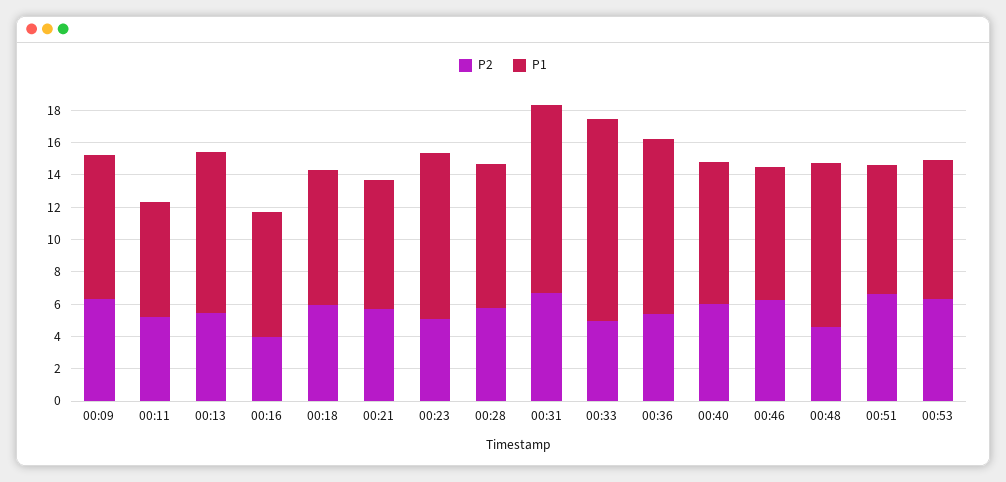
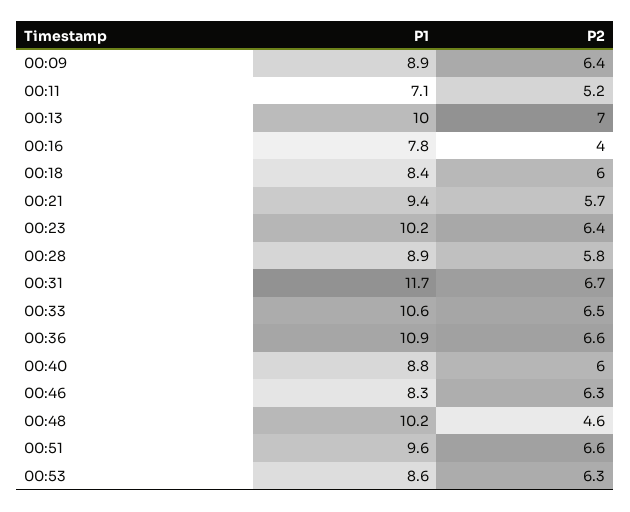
  {
    "P2": {
      "00:09": 6.4,
      "00:11": 5.2,
-     "00:13": 5.5,
+     "00:13": 7,
      "00:16": 4,
      "00:18": 6,
      "00:21": 5.7,
-     "00:23": 5,
+     "00:23": 6.4,
      "00:28": 5.8,
      "00:31": 6.7,
-     "00:33": 5,
+     "00:33": 6.5,
-     "00:36": 5.5,
+     "00:36": 6.6,
      "00:40": 6,
      "00:46": 6.3,
      "00:48": 4.6,
      "00:51": 6.6,
      "00:53": 6.3
    },
    "P1": {
      "00:09": 8.9,
      "00:11": 7.1,
      "00:13": 10,
      "00:16": 7.8,
      "00:18": 8.4,
-     "00:21": 8,
+     "00:21": 9.4,
      "00:23": 10.2,
      "00:28": 8.9,
      "00:31": 11.7,
-     "00:33": 12.5,
+     "00:33": 10.6,
      "00:36": 10.9,
      "00:40": 8.8,
      "00:46": 8.3,
      "00:48": 10.2,
-     "00:51": 8,
+     "00:51": 9.6,
      "00:53": 8.6
    }
  }

